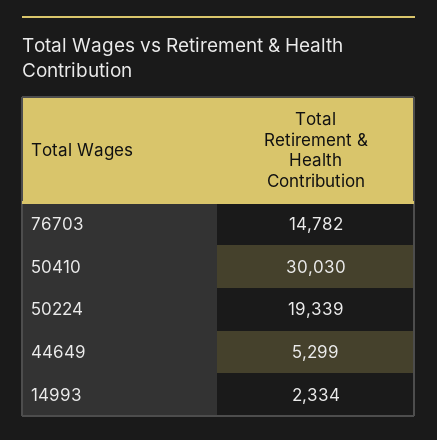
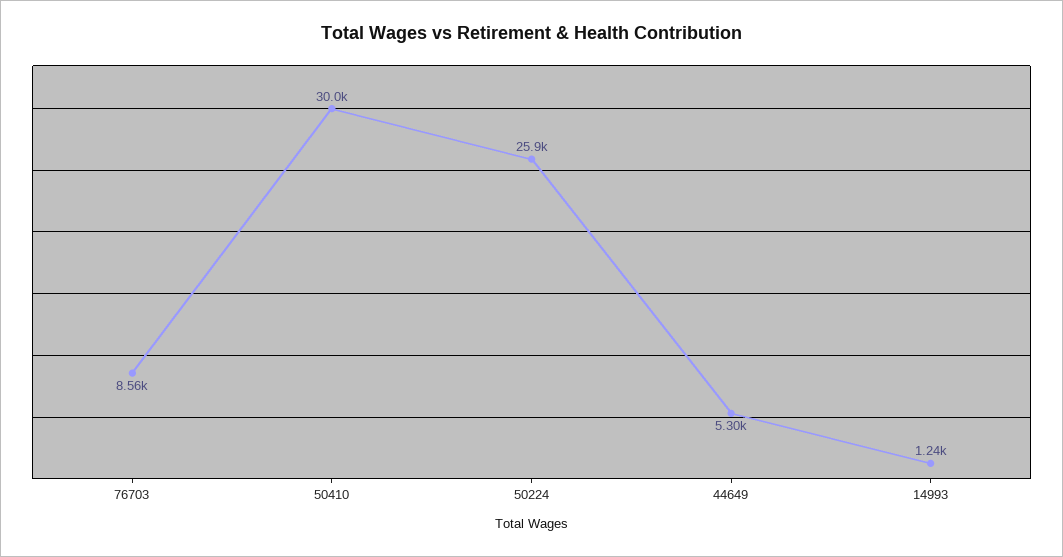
  {
-   "76703": 14782,
+   "76703": 8560,
    "50410": 30030,
-   "50224": 19339,
+   "50224": 25900,
    "44649": 5299,
-   "14993": 2334
+   "14993": 1240
  }

